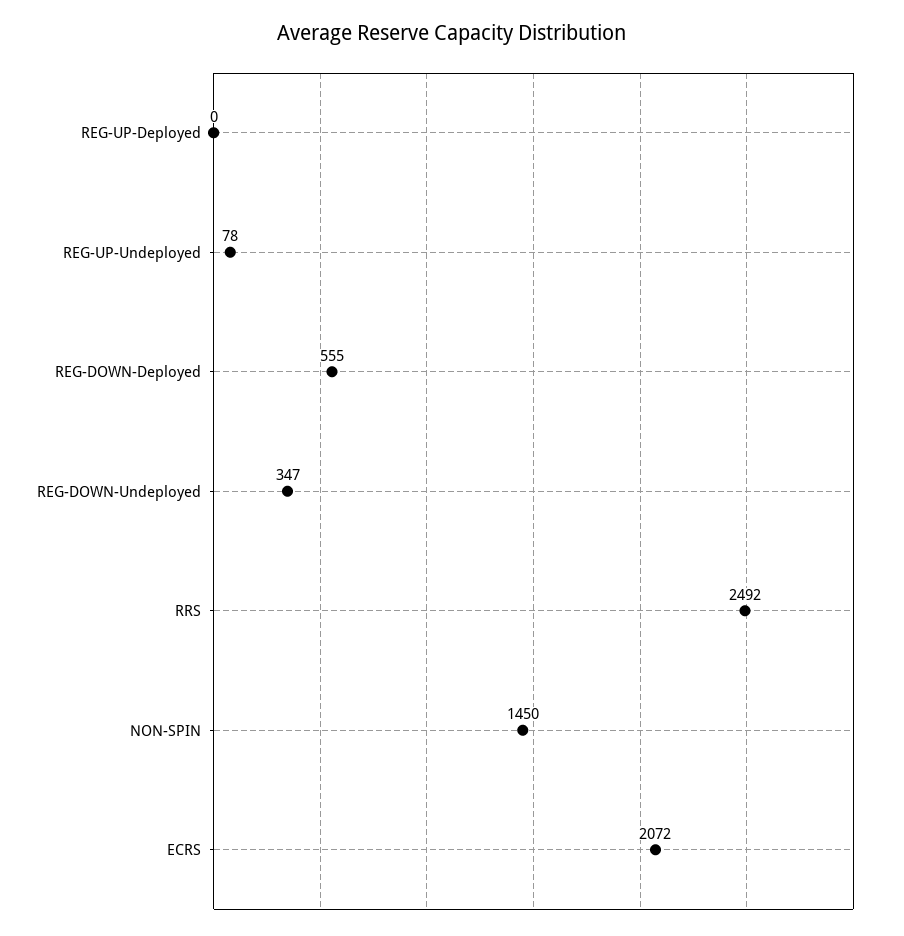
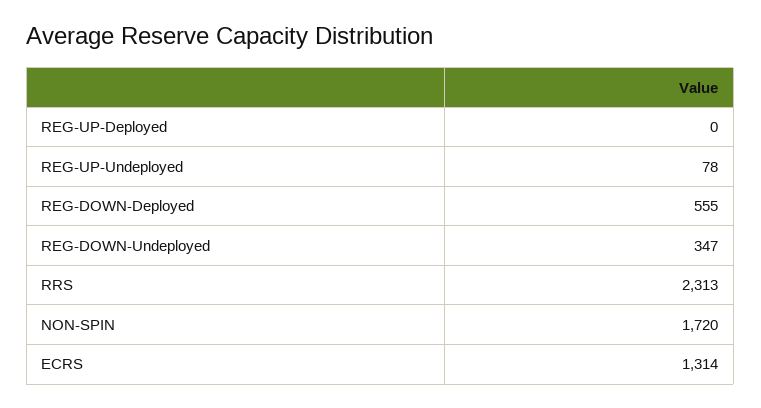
  {
    "REG-UP-Deployed": 0,
    "REG-UP-Undeployed": 78,
    "REG-DOWN-Deployed": 555,
    "REG-DOWN-Undeployed": 347,
-   "RRS": 2492,
+   "RRS": 2313,
-   "NON-SPIN": 1450,
+   "NON-SPIN": 1720,
-   "ECRS": 2072
+   "ECRS": 1314
  }

